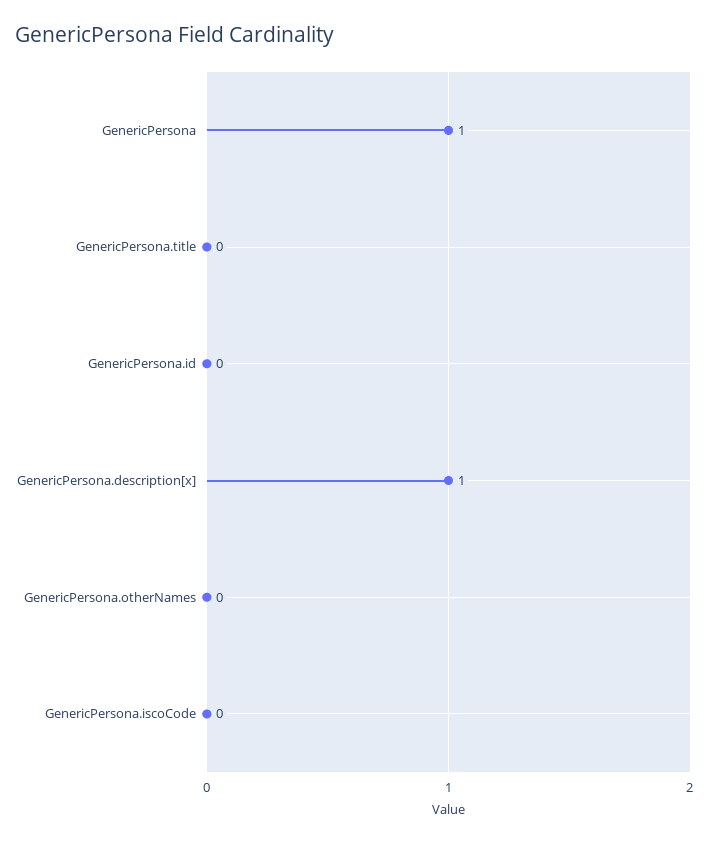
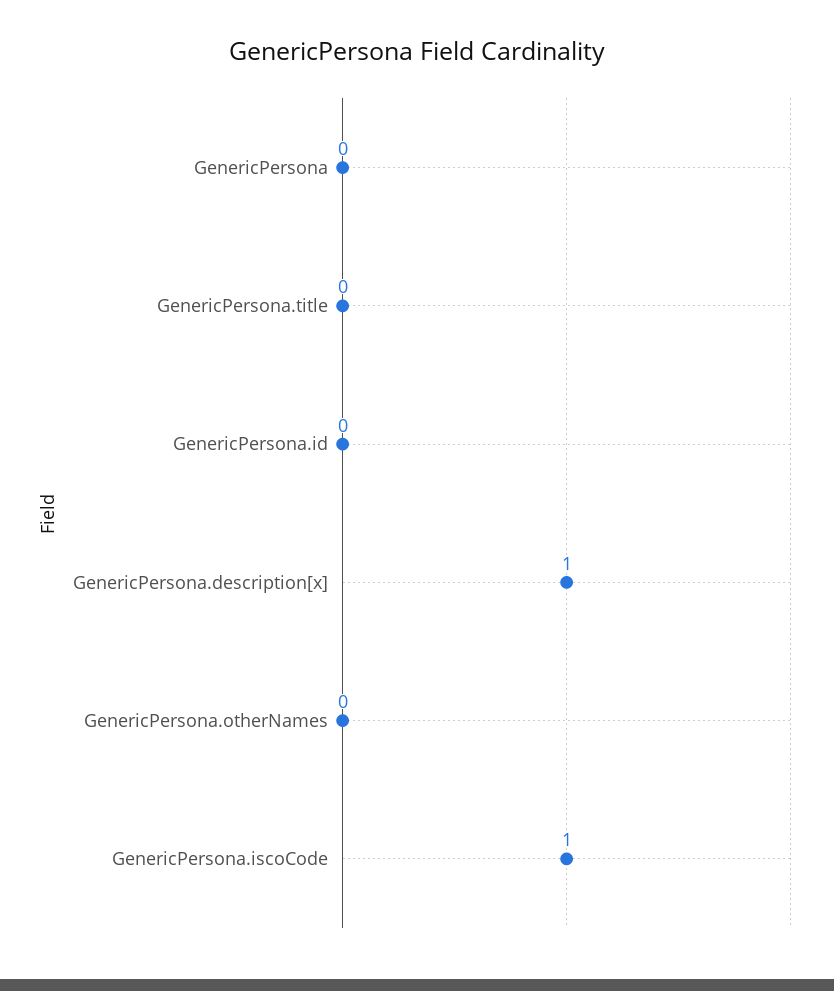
  {
-   "GenericPersona": 1,
+   "GenericPersona": 0,
    "GenericPersona.title": 0,
    "GenericPersona.id": 0,
    "GenericPersona.description[x]": 1,
    "GenericPersona.otherNames": 0,
-   "GenericPersona.iscoCode": 0
+   "GenericPersona.iscoCode": 1
  }

